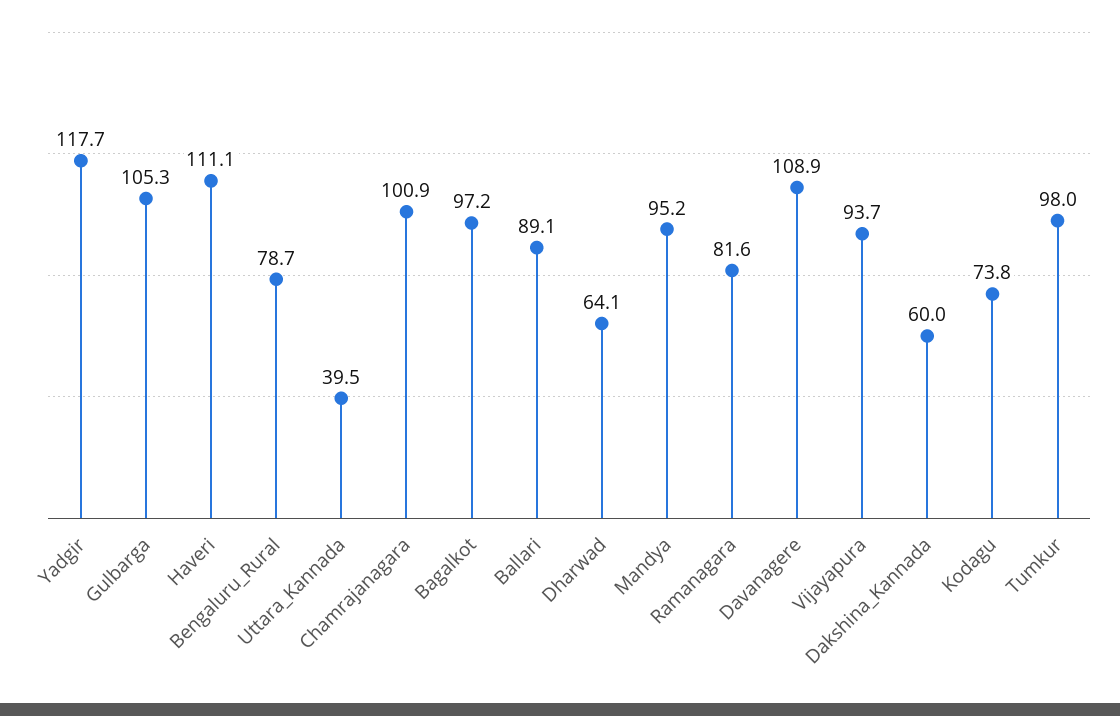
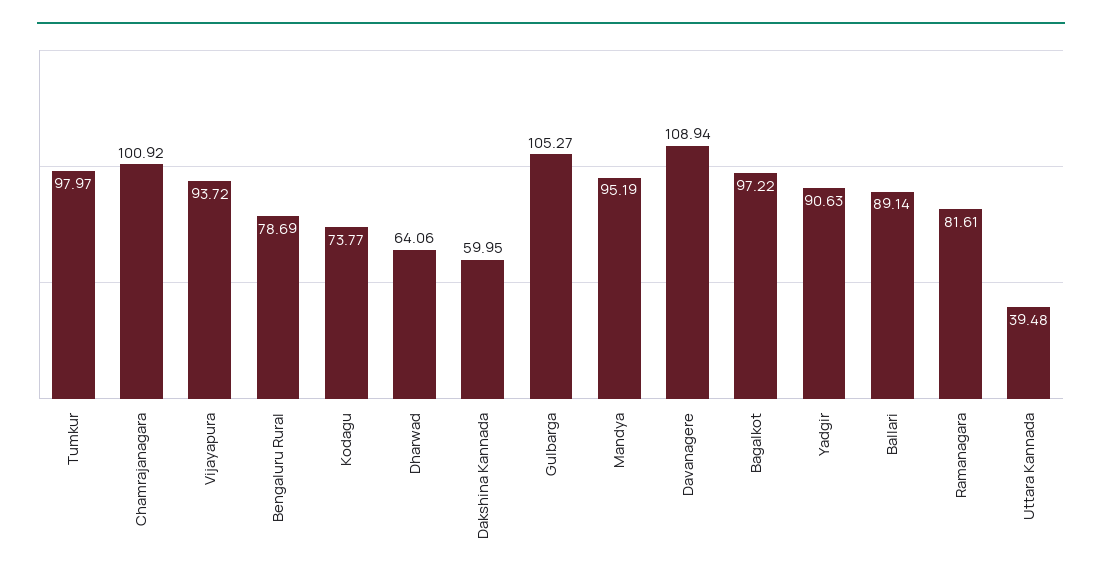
  {
-   "Yadgir": 117.7,
+   "Yadgir": 90.63,
    "Gulbarga": 105.27,
-   "Haveri": 111.1,
    "Bengaluru_Rural": 78.69,
    "Uttara_Kannada": 39.48,
    "Chamrajanagara": 100.92,
    "Bagalkot": 97.22,
    "Ballari": 89.14,
    "Dharwad": 64.06,
    "Mandya": 95.19,
    "Ramanagara": 81.61,
    "Davanagere": 108.94,
    "Vijayapura": 93.72,
    "Dakshina_Kannada": 59.95,
    "Kodagu": 73.77,
    "Tumkur": 97.97
  }

